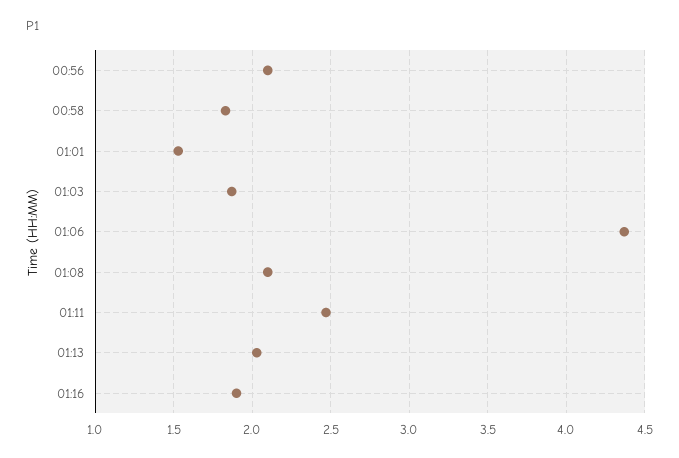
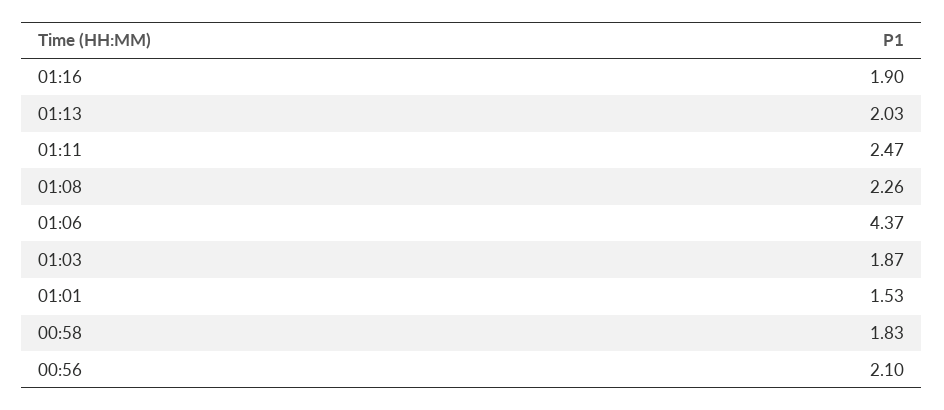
  {
    "00:56": 2.1,
    "00:58": 1.83,
    "01:01": 1.53,
    "01:03": 1.87,
    "01:06": 4.37,
-   "01:08": 2.1,
+   "01:08": 2.26,
    "01:11": 2.47,
    "01:13": 2.03,
    "01:16": 1.9
  }

